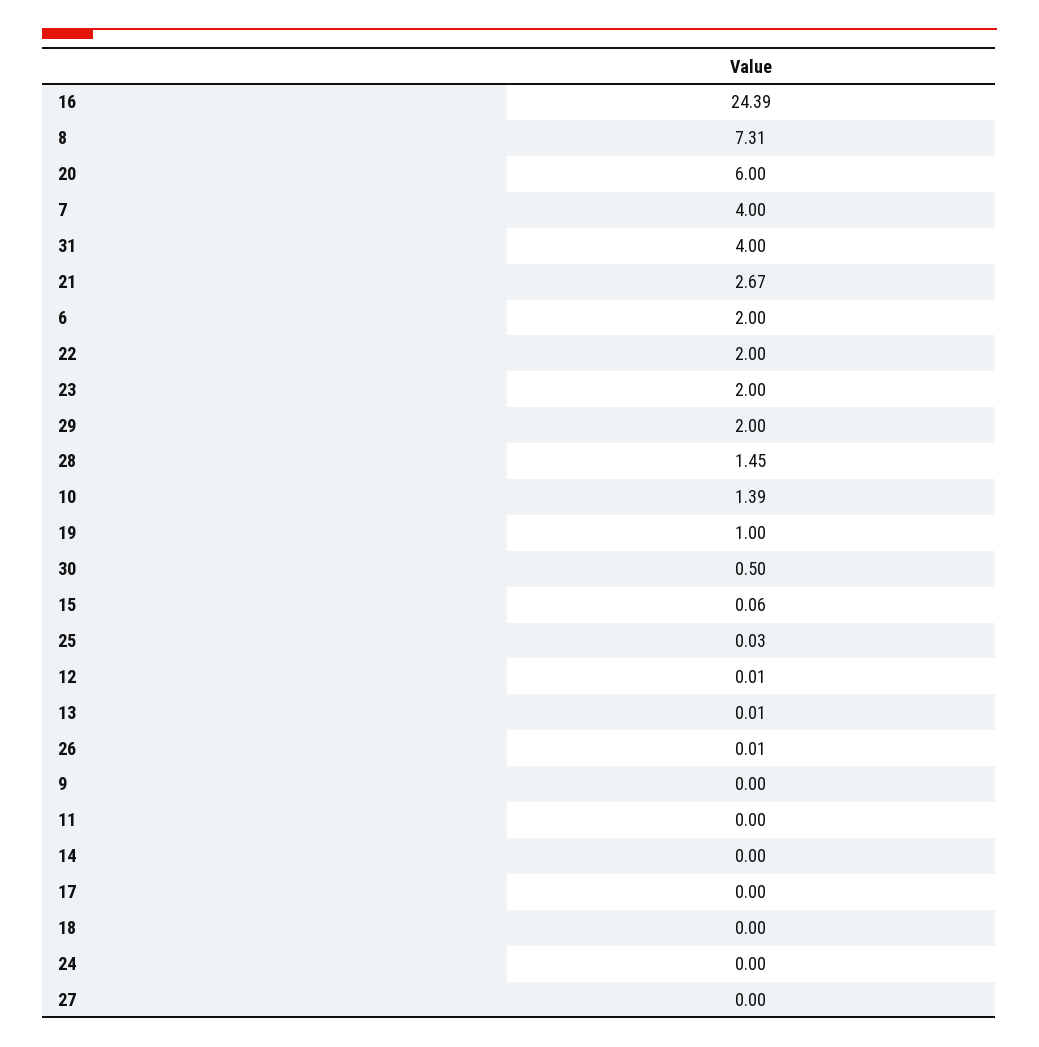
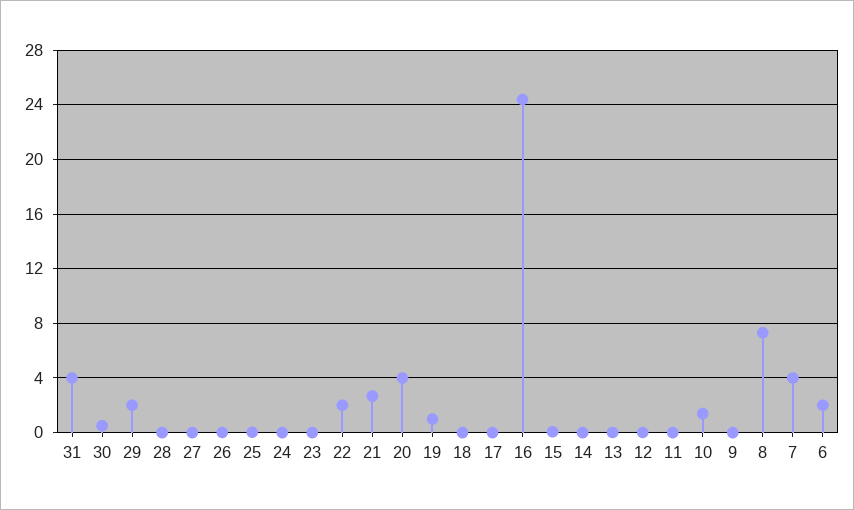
  {
    "16": 24.39,
    "8": 7.31,
-   "20": 6,
+   "20": 4,
    "7": 4,
    "31": 4,
    "21": 2.67,
    "6": 2,
    "22": 2,
-   "23": 2,
+   "23": 0,
    "29": 2,
-   "28": 1.45,
+   "28": 0,
    "10": 1.39,
    "19": 1,
    "30": 0.5,
    "15": 0.06,
    "25": 0.03,
    "12": 0.01,
    "13": 0.01,
    "26": 0.01,
    "9": 0,
    "11": 0,
    "14": 0,
    "17": 0,
    "18": 0,
    "24": 0,
    "27": 0
  }

